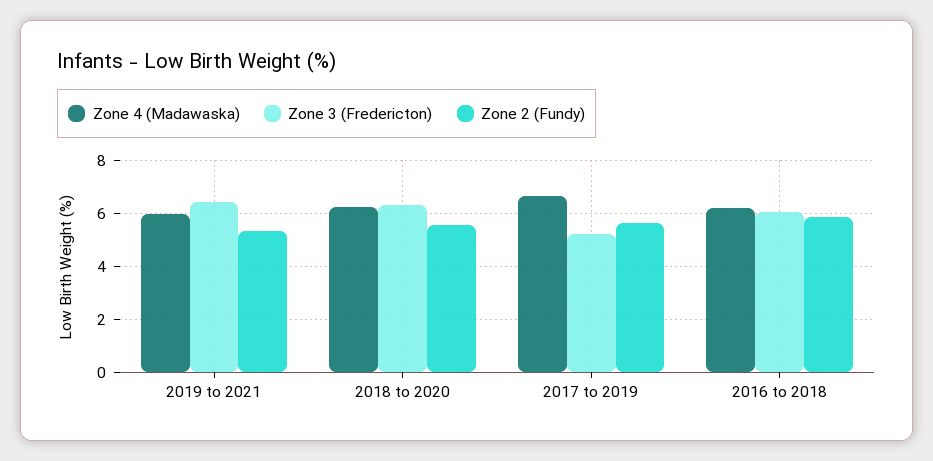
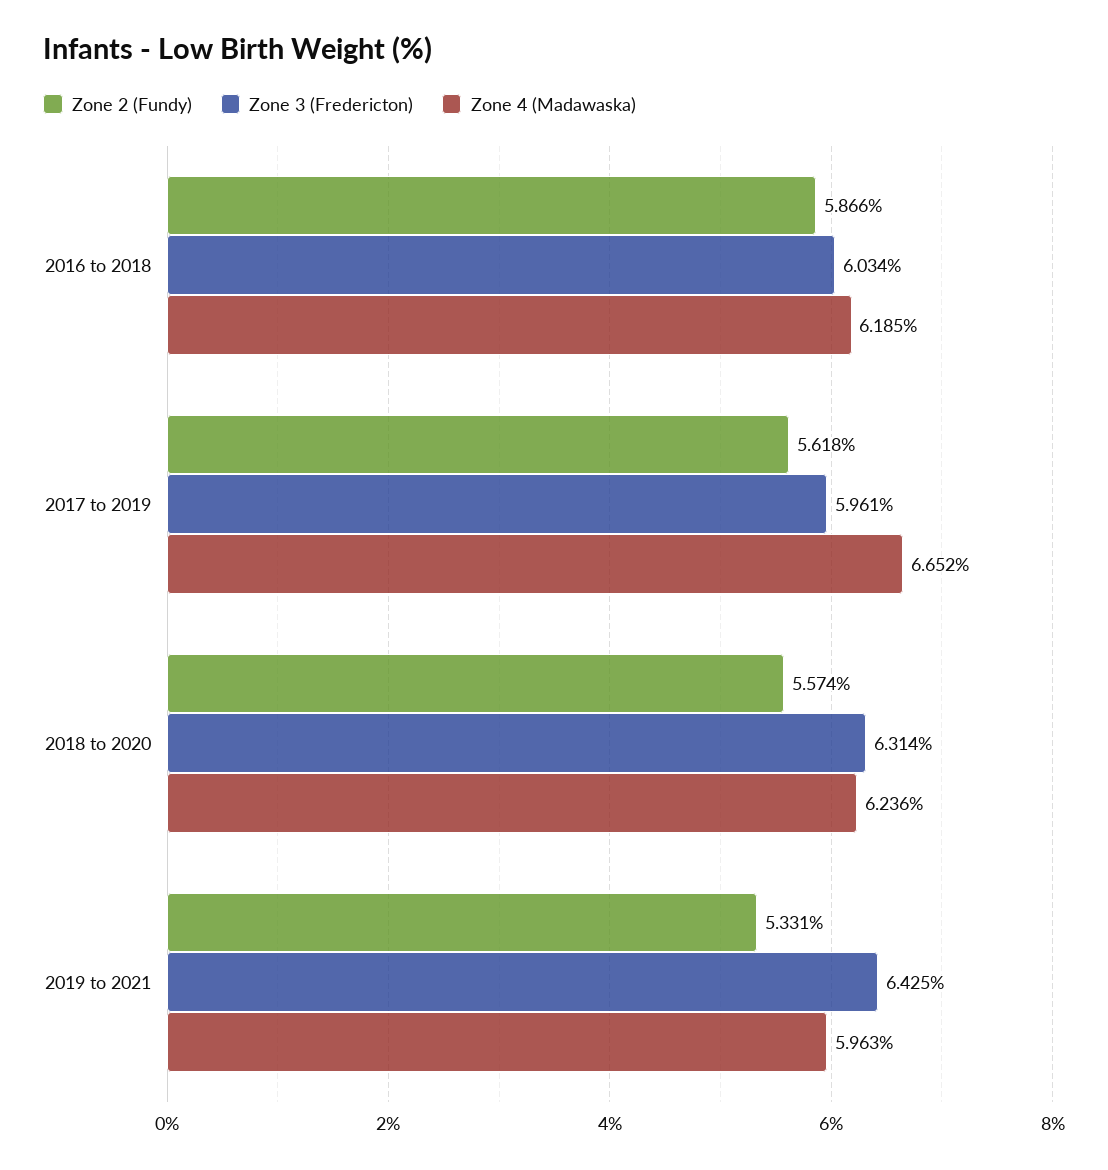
  {
    "Zone 4 (Madawaska)": {
      "2019 to 2021": 5.963,
      "2018 to 2020": 6.236,
      "2017 to 2019": 6.652,
      "2016 to 2018": 6.185
    },
    "Zone 3 (Fredericton)": {
      "2019 to 2021": 6.425,
      "2018 to 2020": 6.314,
-     "2017 to 2019": 5.25,
+     "2017 to 2019": 5.961,
      "2016 to 2018": 6.034
    },
    "Zone 2 (Fundy)": {
      "2019 to 2021": 5.331,
      "2018 to 2020": 5.574,
      "2017 to 2019": 5.618,
      "2016 to 2018": 5.866
    }
  }

